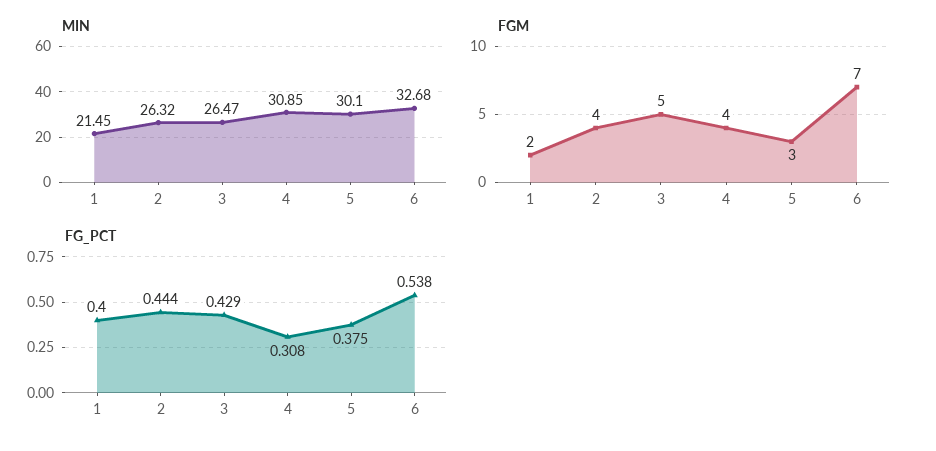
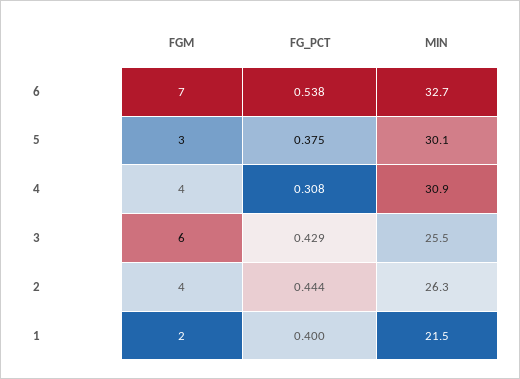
  {
    "MIN": {
      "1": 21.45,
      "2": 26.32,
-     "3": 26.47,
+     "3": 25.5,
      "4": 30.85,
      "5": 30.1,
      "6": 32.68
    },
    "FGM": {
      "1": 2,
      "2": 4,
-     "3": 5,
+     "3": 6,
      "4": 4,
      "5": 3,
      "6": 7
    },
    "FG_PCT": {
      "1": 0.4,
      "2": 0.444,
      "3": 0.429,
      "4": 0.308,
      "5": 0.375,
      "6": 0.538
    }
  }

